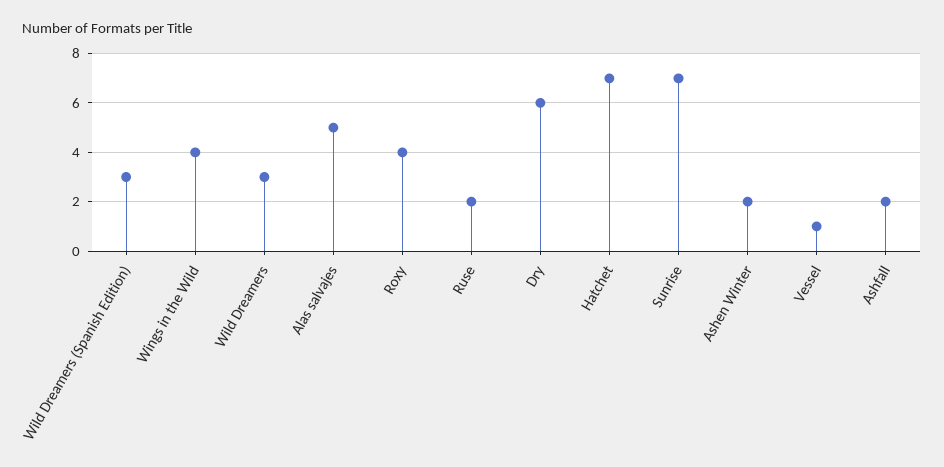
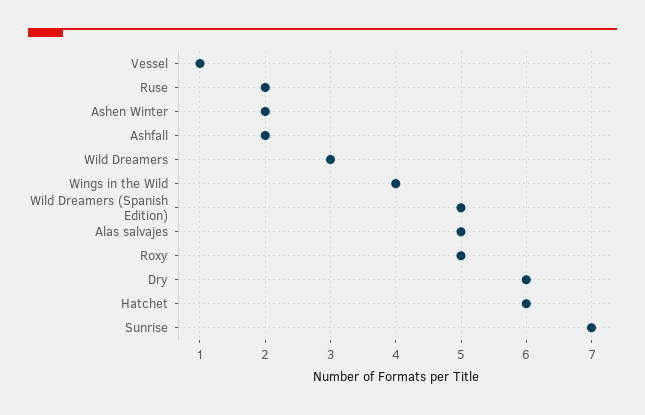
  {
-   "Wild Dreamers (Spanish Edition)": 3,
+   "Wild Dreamers (Spanish Edition)": 5,
    "Wings in the Wild": 4,
    "Wild Dreamers": 3,
    "Alas salvajes": 5,
-   "Roxy": 4,
+   "Roxy": 5,
    "Ruse": 2,
    "Dry": 6,
-   "Hatchet": 7,
+   "Hatchet": 6,
    "Sunrise": 7,
    "Ashen Winter": 2,
    "Vessel": 1,
    "Ashfall": 2
  }

